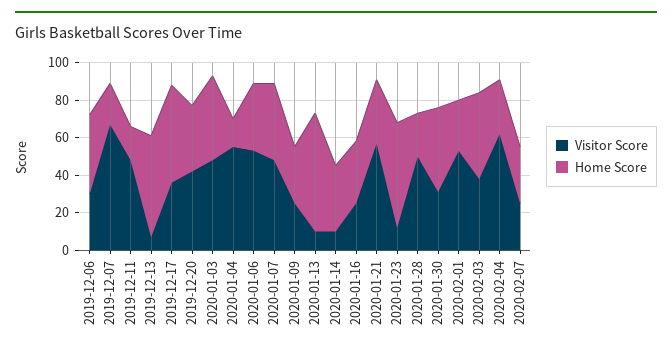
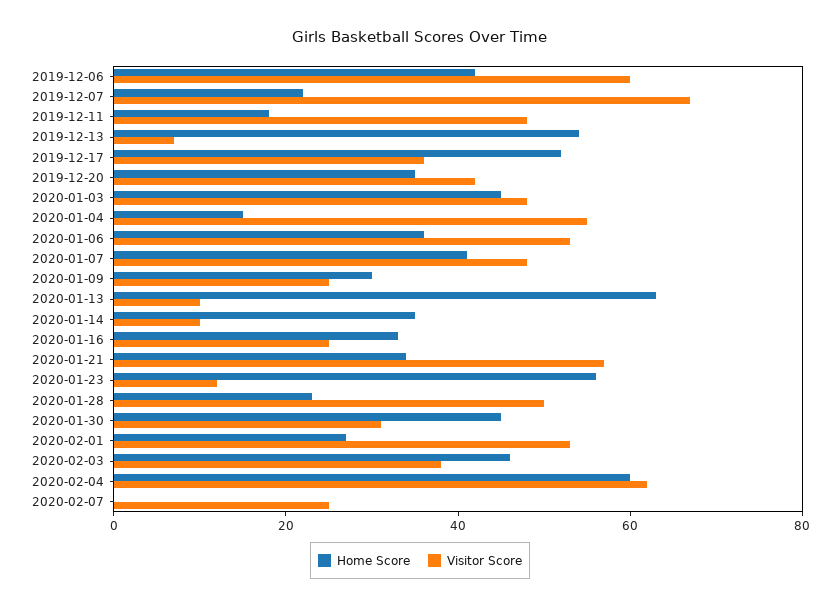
  {
    "Visitor Score": {
-     "2019-12-06": 30,
+     "2019-12-06": 60,
      "2019-12-07": 65,
      "2019-12-11": 50,
      "2019-12-13": 5,
      "2019-12-17": 35,
      "2019-12-20": 40,
      "2020-01-03": 50,
      "2020-01-04": 55,
      "2020-01-06": 55,
      "2020-01-07": 50,
      "2020-01-09": 25,
      "2020-01-13": 10,
      "2020-01-14": 10,
      "2020-01-16": 25,
      "2020-01-21": 55,
      "2020-01-23": 10,
      "2020-01-28": 50,
      "2020-01-30": 30,
      "2020-02-01": 55,
      "2020-02-03": 40,
      "2020-02-04": 60,
      "2020-02-07": 25
    },
    "Home Score": {
      "2019-12-06": 40,
      "2019-12-07": 20,
      "2019-12-11": 20,
      "2019-12-13": 55,
      "2019-12-17": 50,
      "2019-12-20": 35,
      "2020-01-03": 45,
      "2020-01-04": 15,
      "2020-01-06": 35,
      "2020-01-07": 40,
      "2020-01-09": 30,
      "2020-01-13": 65,
      "2020-01-14": 35,
      "2020-01-16": 35,
      "2020-01-21": 35,
      "2020-01-23": 55,
      "2020-01-28": 25,
      "2020-01-30": 45,
      "2020-02-01": 25,
      "2020-02-03": 45,
-     "2020-02-04": 30,
+     "2020-02-04": 60,
-     "2020-02-07": 30
+     "2020-02-07": 0
    }
  }

